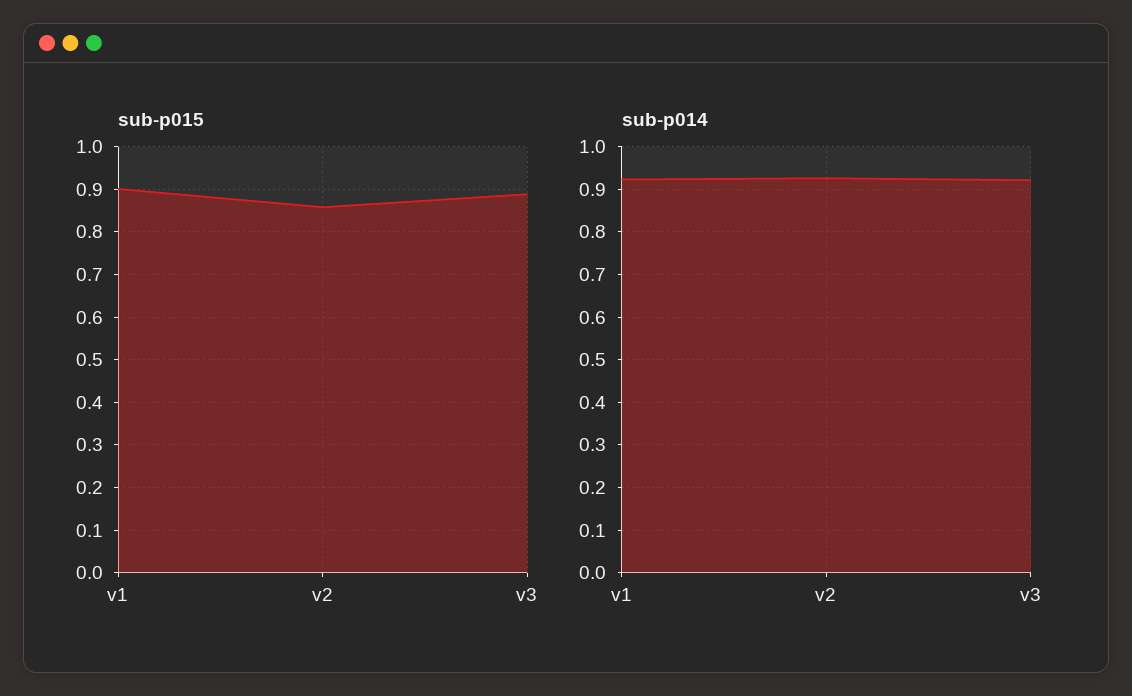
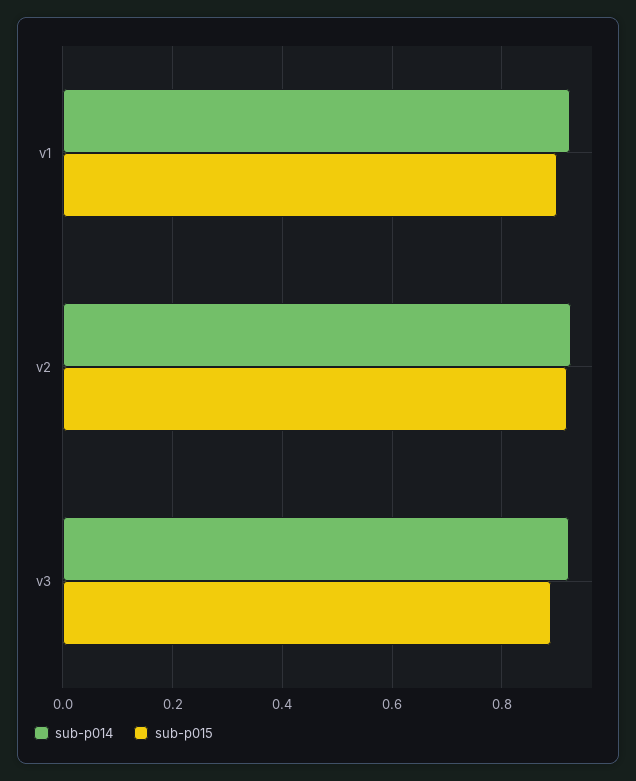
  {
    "sub-p015": {
      "v1": 0.9,
-     "v2": 0.86,
+     "v2": 0.92,
      "v3": 0.88
    },
    "sub-p014": {
      "v1": 0.92,
      "v2": 0.92,
      "v3": 0.92
    }
  }

